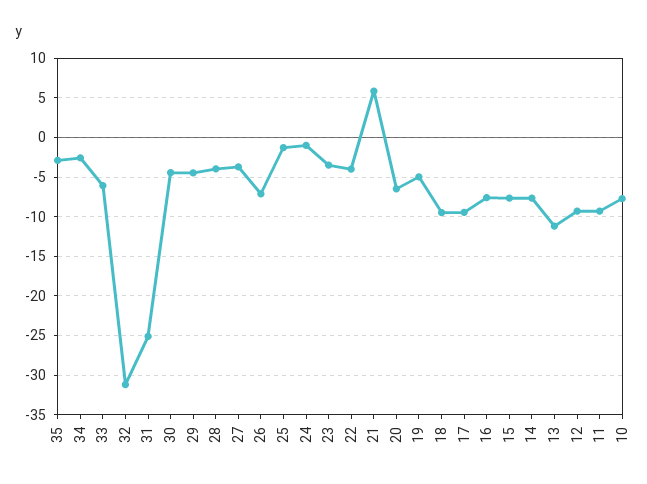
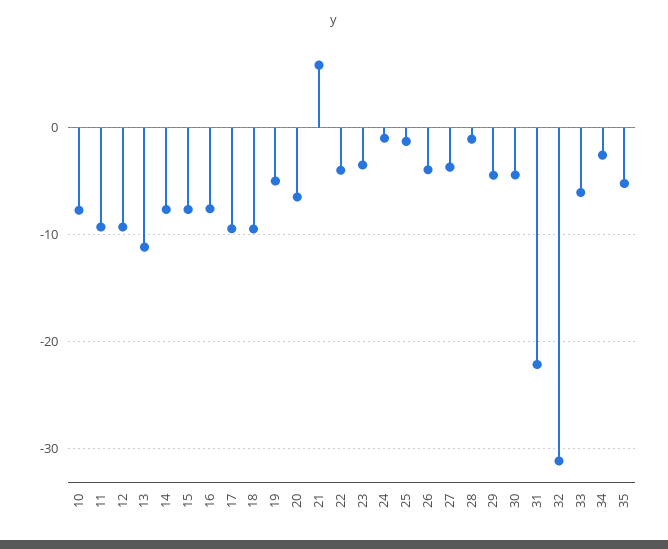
  {
-   "35": -3,
+   "35": -5,
    "34": -3,
    "33": -6,
    "32": -31,
-   "31": -25,
+   "31": -22,
    "30": -4,
    "29": -4,
-   "28": -4,
+   "28": -1,
    "27": -4,
-   "26": -7,
+   "26": -4,
    "25": -1,
    "24": -1,
    "23": -4,
    "22": -4,
    "21": 6,
    "20": -6,
    "19": -5,
    "18": -9,
    "17": -9,
    "16": -8,
    "15": -8,
    "14": -8,
    "13": -11,
    "12": -9,
    "11": -9,
    "10": -8
  }

